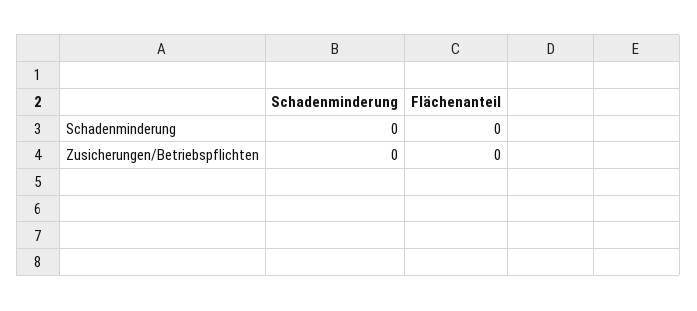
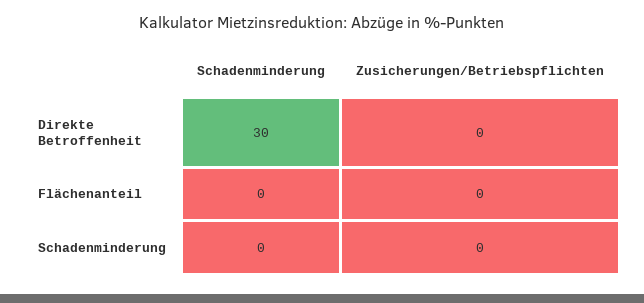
  {
    "Schadenminderung": {
      "Schadenminderung": 0,
      "Zusicherungen/Betriebspflichten": 0
    },
    "Flächenanteil": {
      "Schadenminderung": 0,
      "Zusicherungen/Betriebspflichten": 0
-   }
+   },
+   "Direkte Betroffenheit": {
+     "Schadenminderung": 30,
+     "Zusicherungen/Betriebspflichten": 0
+   }
  }

